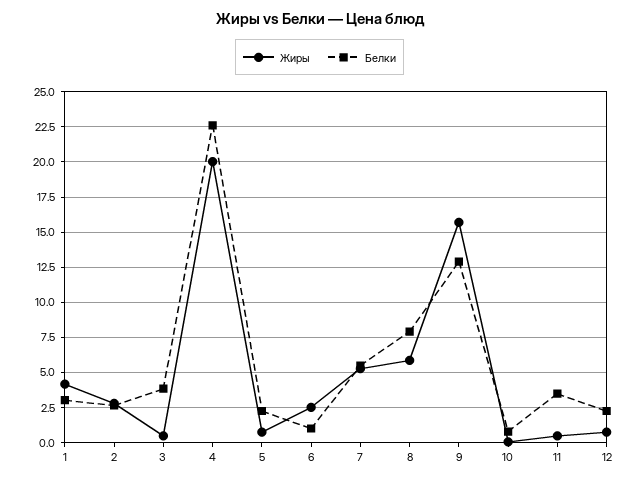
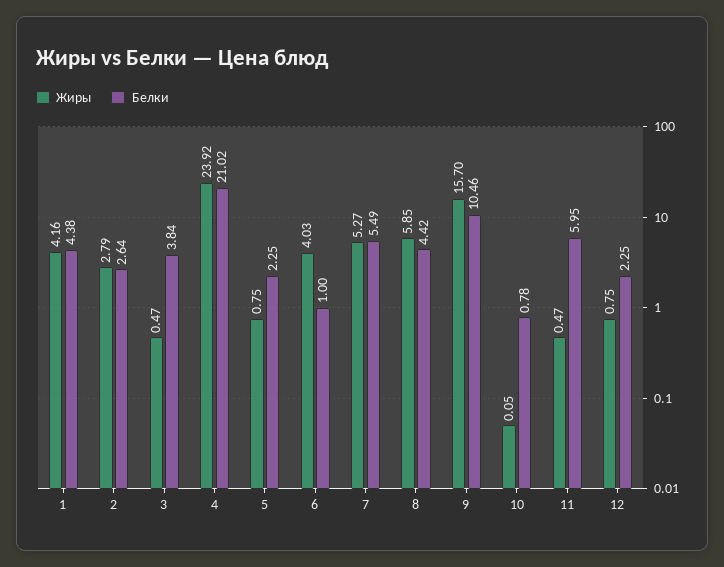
  {
    "Жиры": {
      "1": 4.16,
      "2": 2.79,
      "3": 0.47,
-     "4": 20,
+     "4": 23.92,
      "5": 0.75,
-     "6": 2.5,
+     "6": 4.03,
      "7": 5.27,
      "8": 5.85,
      "9": 15.7,
      "10": 0.05,
      "11": 0.47,
      "12": 0.75
    },
    "Белки": {
-     "1": 3,
+     "1": 4.38,
      "2": 2.64,
      "3": 3.84,
-     "4": 22.5,
+     "4": 21.02,
      "5": 2.25,
      "6": 1,
      "7": 5.49,
-     "8": 8,
+     "8": 4.42,
-     "9": 13,
+     "9": 10.46,
      "10": 0.78,
-     "11": 3.5,
+     "11": 5.95,
      "12": 2.25
    }
  }

